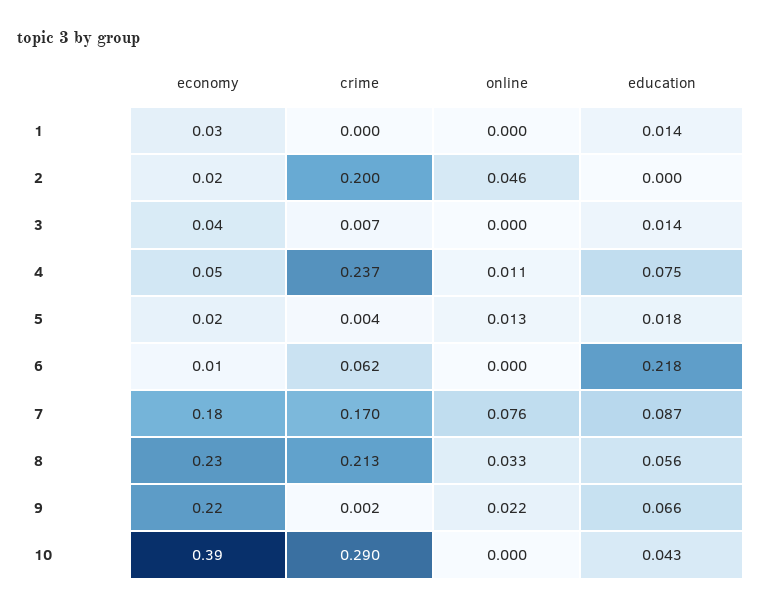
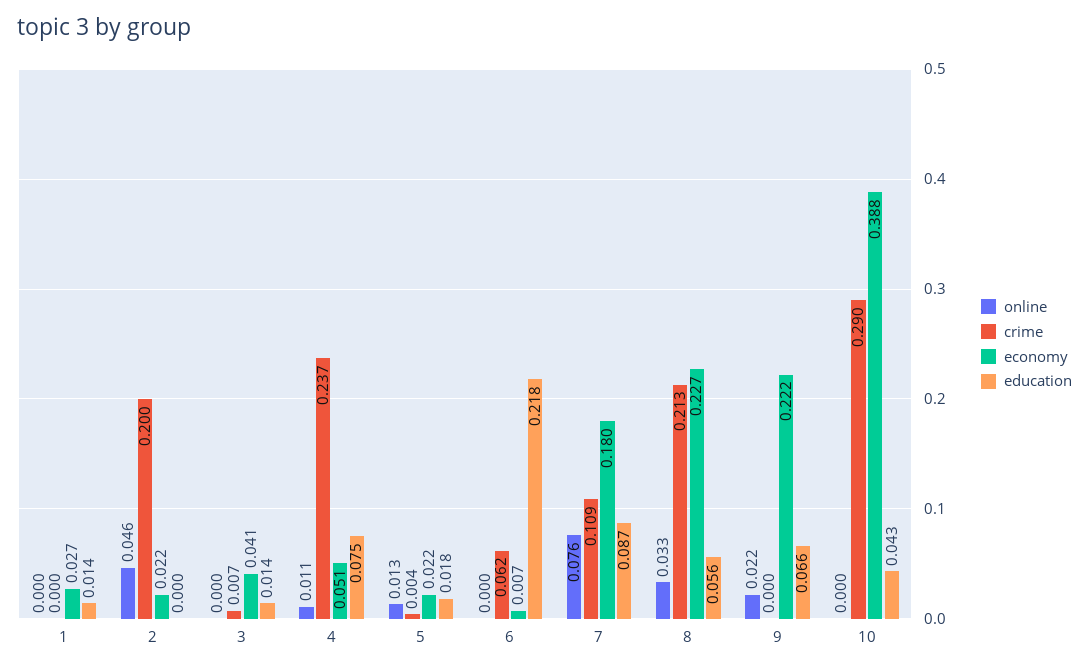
  {
    "economy": {
      "1": 0.027,
      "2": 0.022,
      "3": 0.041,
      "4": 0.051,
      "5": 0.022,
      "6": 0.007,
      "7": 0.18,
      "8": 0.227,
      "9": 0.222,
      "10": 0.388
    },
    "crime": {
      "1": 0,
      "2": 0.2,
      "3": 0.007,
      "4": 0.237,
      "5": 0.004,
      "6": 0.062,
-     "7": 0.17,
+     "7": 0.109,
      "8": 0.213,
-     "9": 0.002,
+     "9": 0,
      "10": 0.29
    },
    "online": {
      "1": 0,
      "2": 0.046,
      "3": 0,
      "4": 0.011,
      "5": 0.013,
      "6": 0,
      "7": 0.076,
      "8": 0.033,
      "9": 0.022,
      "10": 0
    },
    "education": {
      "1": 0.014,
      "2": 0,
      "3": 0.014,
      "4": 0.075,
      "5": 0.018,
      "6": 0.218,
      "7": 0.087,
      "8": 0.056,
      "9": 0.066,
      "10": 0.043
    }
  }

